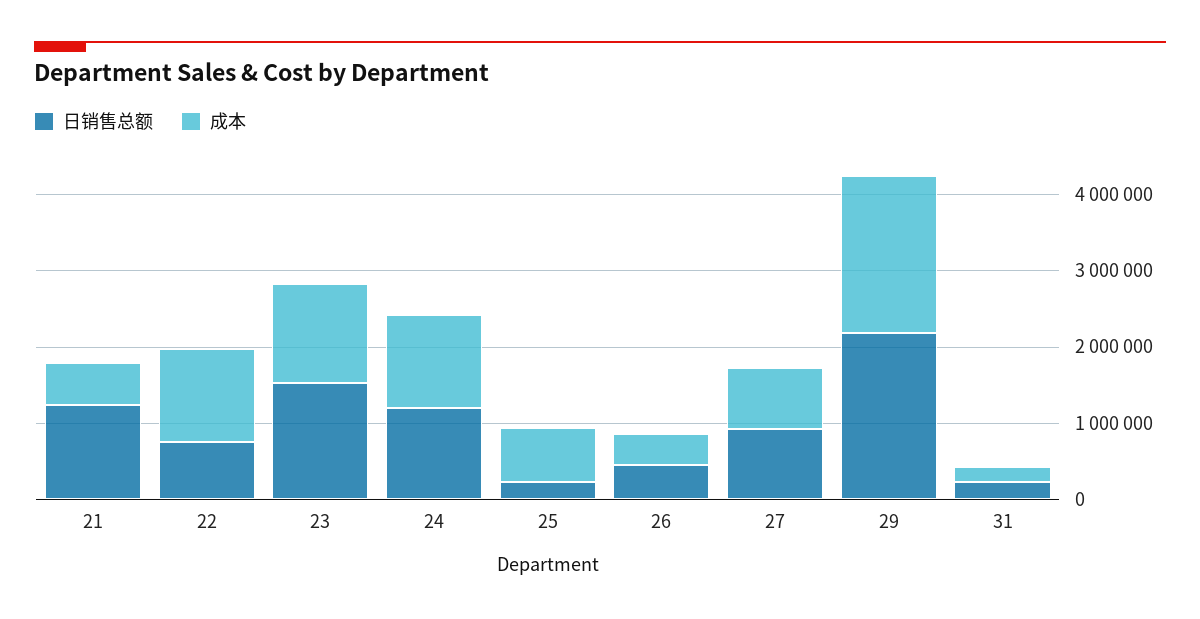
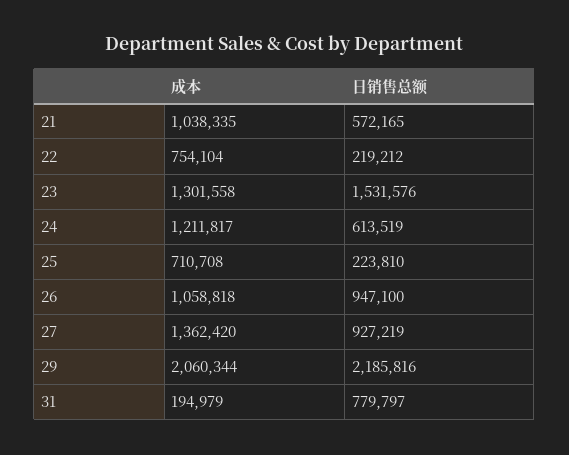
  {
    "日销售总额": {
-     "21": 1200000,
+     "21": 572165,
-     "22": 800000,
+     "22": 219212,
      "23": 1531576,
-     "24": 1200000,
+     "24": 613519,
      "25": 223810,
-     "26": 400000,
+     "26": 947100,
      "27": 927219,
      "29": 2185816,
-     "31": 200000
+     "31": 779797
    },
    "成本": {
-     "21": 600000,
+     "21": 1038335,
-     "22": 1200000,
+     "22": 754104,
      "23": 1301558,
      "24": 1211817,
      "25": 710708,
-     "26": 400000,
+     "26": 1058818,
-     "27": 800000,
+     "27": 1362420,
      "29": 2060344,
      "31": 194979
    }
  }

